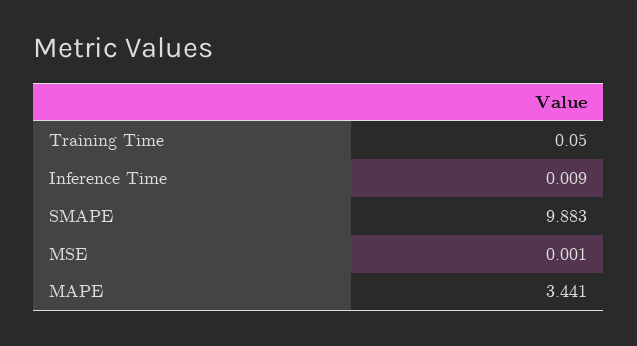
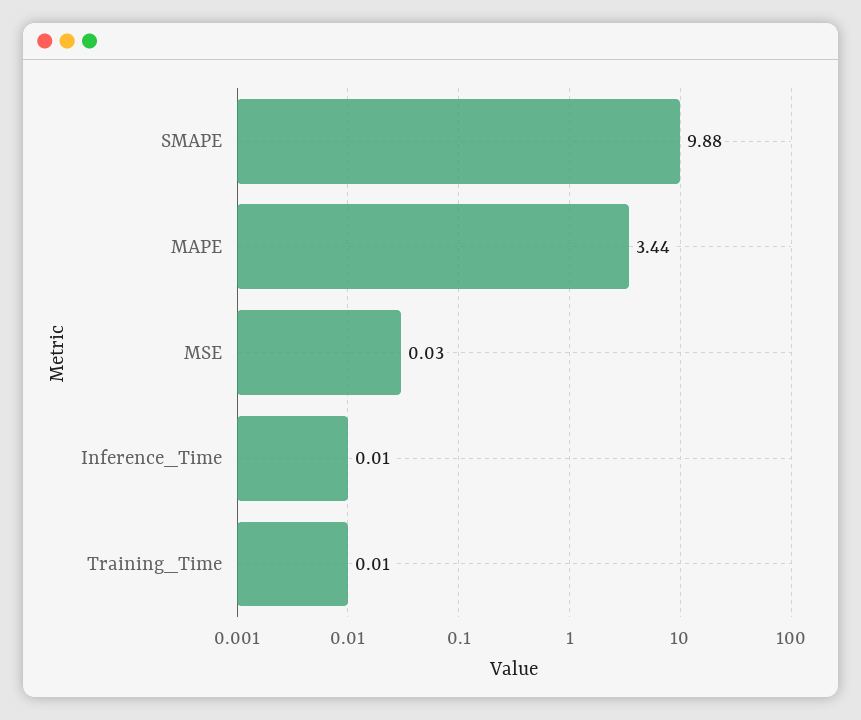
  {
-   "Training Time": 0.05,
+   "Training Time": 0.01,
    "Inference Time": 0.009,
    "SMAPE": 9.883,
-   "MSE": 0.001,
+   "MSE": 0.03,
    "MAPE": 3.441
  }

